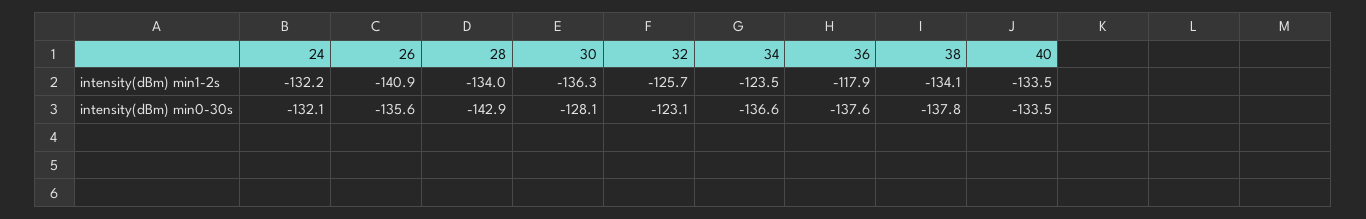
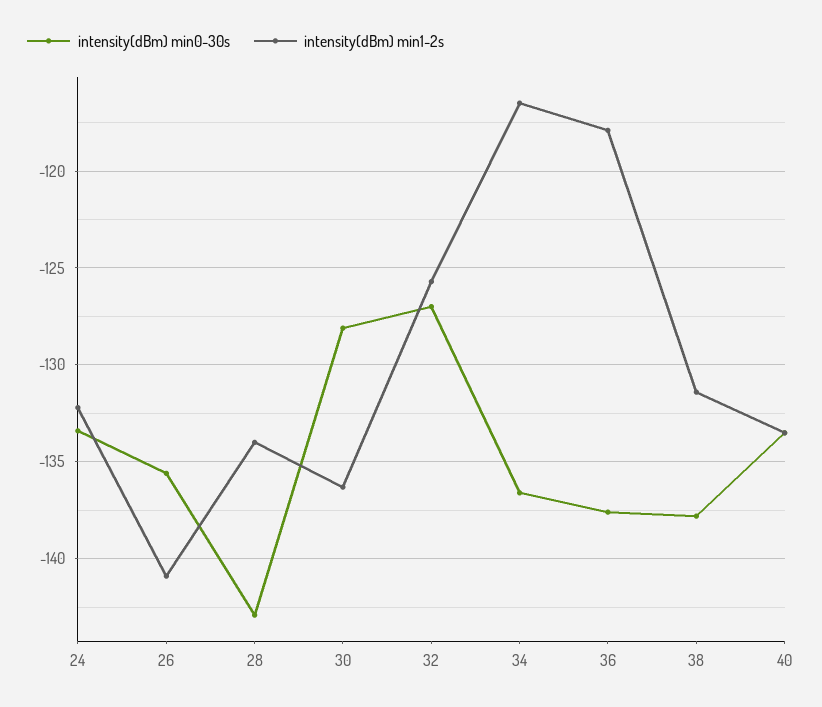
  {
    "intensity(dBm) min1-2s": {
      "24": -132.2,
      "26": -140.9,
      "28": -134,
      "30": -136.3,
      "32": -125.7,
-     "34": -123.5,
+     "34": -116.5,
      "36": -117.9,
-     "38": -134.1,
+     "38": -131.5,
      "40": -133.5
    },
    "intensity(dBm) min0-30s": {
-     "24": -132.1,
+     "24": -133.5,
      "26": -135.6,
      "28": -142.9,
      "30": -128.1,
-     "32": -123.1,
+     "32": -127,
      "34": -136.6,
      "36": -137.6,
      "38": -137.8,
      "40": -133.5
    }
  }

